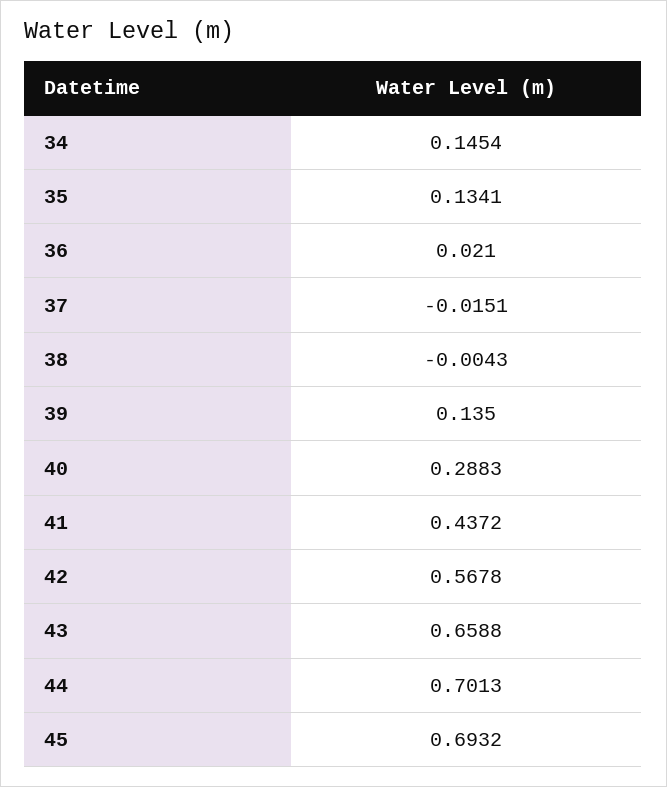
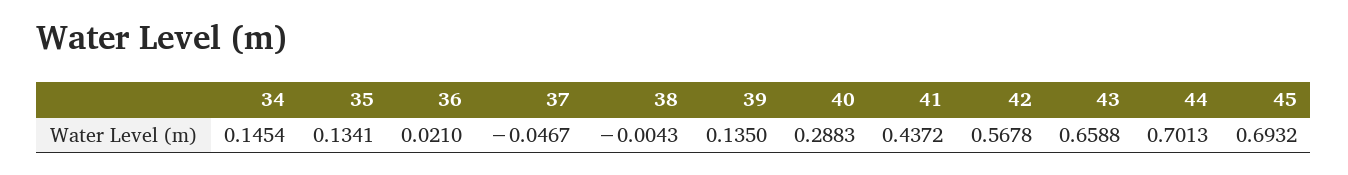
  {
    "34": 0.1454,
    "35": 0.1341,
    "36": 0.021,
-   "37": -0.0151,
+   "37": -0.0467,
    "38": -0.0043,
    "39": 0.135,
    "40": 0.2883,
    "41": 0.4372,
    "42": 0.5678,
    "43": 0.6588,
    "44": 0.7013,
    "45": 0.6932
  }

